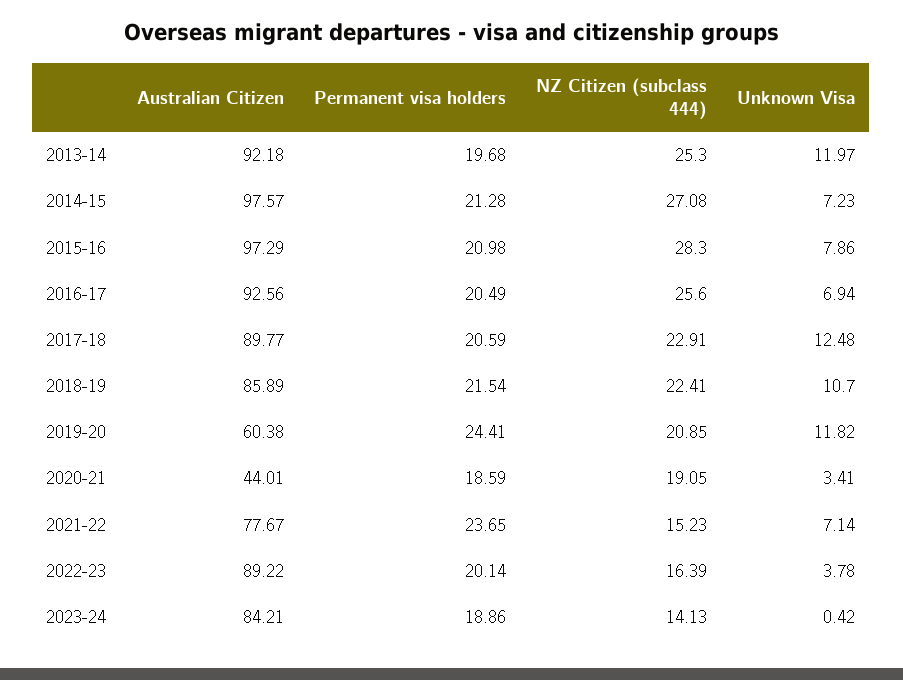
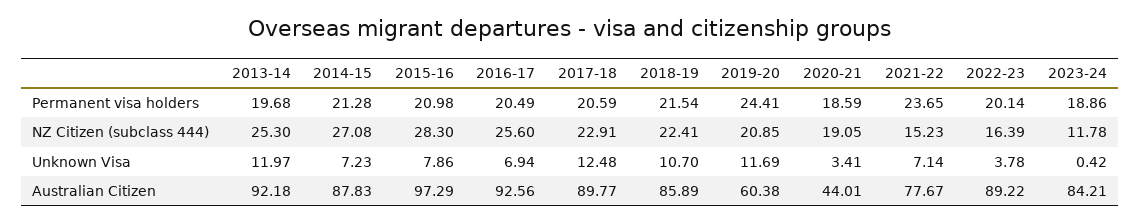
  {
    "Australian Citizen": {
      "2013-14": 92.18,
-     "2014-15": 97.57,
+     "2014-15": 87.83,
      "2015-16": 97.29,
      "2016-17": 92.56,
      "2017-18": 89.77,
      "2018-19": 85.89,
      "2019-20": 60.38,
      "2020-21": 44.01,
      "2021-22": 77.67,
      "2022-23": 89.22,
      "2023-24": 84.21
    },
    "Permanent visa holders": {
      "2013-14": 19.68,
      "2014-15": 21.28,
      "2015-16": 20.98,
      "2016-17": 20.49,
      "2017-18": 20.59,
      "2018-19": 21.54,
      "2019-20": 24.41,
      "2020-21": 18.59,
      "2021-22": 23.65,
      "2022-23": 20.14,
      "2023-24": 18.86
    },
    "NZ Citizen (subclass 444)": {
      "2013-14": 25.3,
      "2014-15": 27.08,
      "2015-16": 28.3,
      "2016-17": 25.6,
      "2017-18": 22.91,
      "2018-19": 22.41,
      "2019-20": 20.85,
      "2020-21": 19.05,
      "2021-22": 15.23,
      "2022-23": 16.39,
-     "2023-24": 14.13
+     "2023-24": 11.78
    },
    "Unknown Visa": {
      "2013-14": 11.97,
      "2014-15": 7.23,
      "2015-16": 7.86,
      "2016-17": 6.94,
      "2017-18": 12.48,
      "2018-19": 10.7,
-     "2019-20": 11.82,
+     "2019-20": 11.69,
      "2020-21": 3.41,
      "2021-22": 7.14,
      "2022-23": 3.78,
      "2023-24": 0.42
    }
  }

